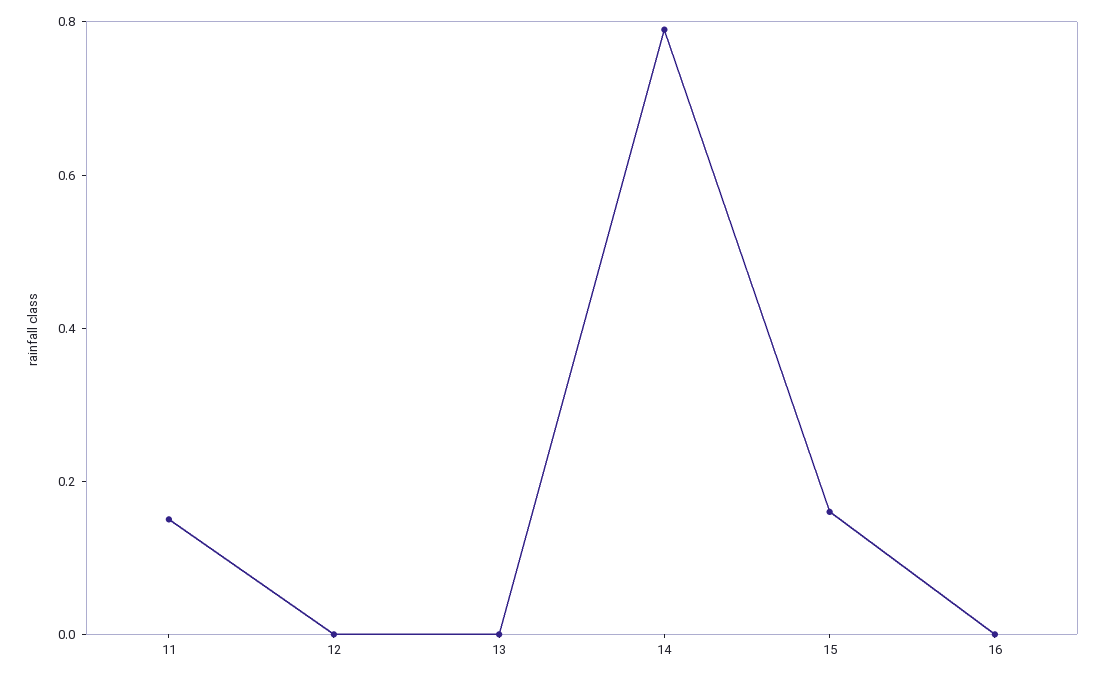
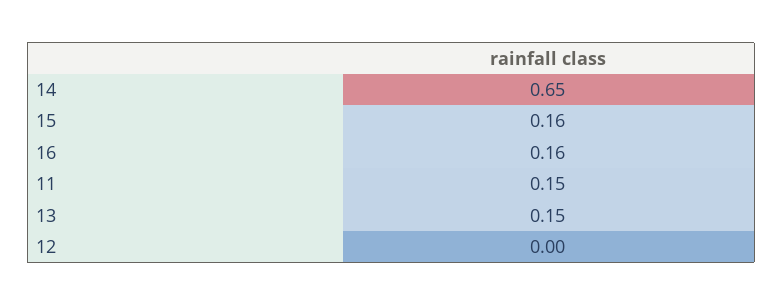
  {
    "11": 0.15,
    "12": 0,
-   "13": 0,
+   "13": 0.15,
-   "14": 0.8,
+   "14": 0.65,
    "15": 0.16,
-   "16": 0
+   "16": 0.16
  }

